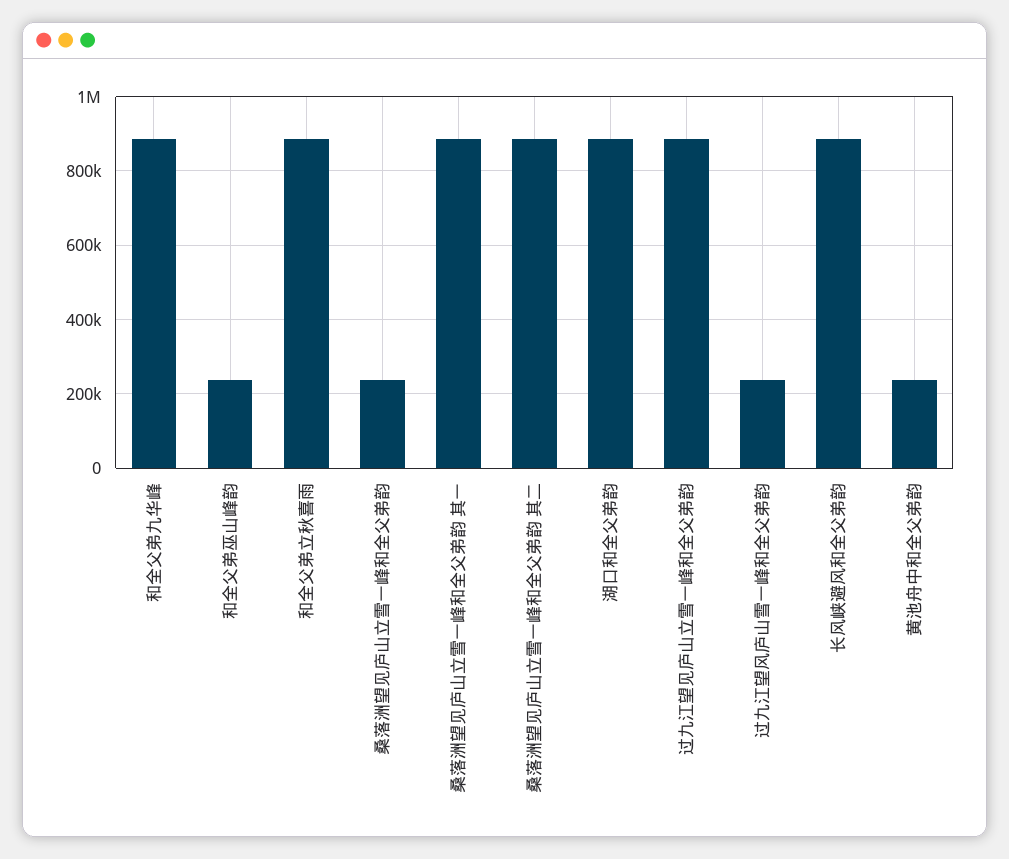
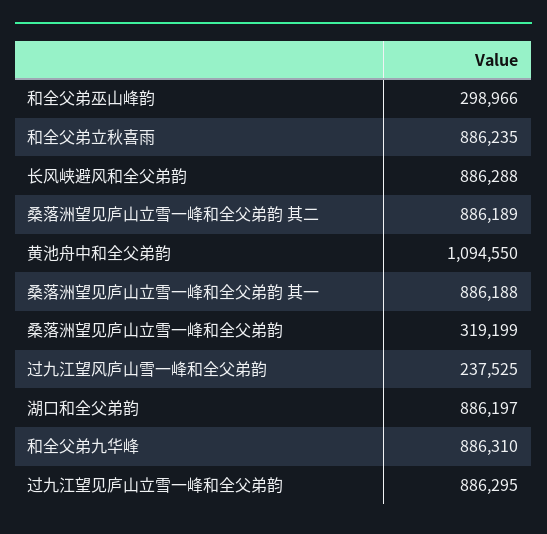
  {
    "和全父弟九华峰": 886310,
-   "和全父弟巫山峰韵": 240000,
+   "和全父弟巫山峰韵": 298966,
    "和全父弟立秋喜雨": 886235,
-   "桑落洲望见庐山立雪一峰和全父弟韵": 240000,
+   "桑落洲望见庐山立雪一峰和全父弟韵": 319199,
    "桑落洲望见庐山立雪一峰和全父弟韵 其一": 886188,
    "桑落洲望见庐山立雪一峰和全父弟韵 其二": 886189,
    "湖口和全父弟韵": 886197,
    "过九江望见庐山立雪一峰和全父弟韵": 886295,
    "过九江望风庐山雪一峰和全父弟韵": 237525,
    "长风峡避风和全父弟韵": 886288,
-   "黄池舟中和全父弟韵": 240000
+   "黄池舟中和全父弟韵": 1094550
  }

